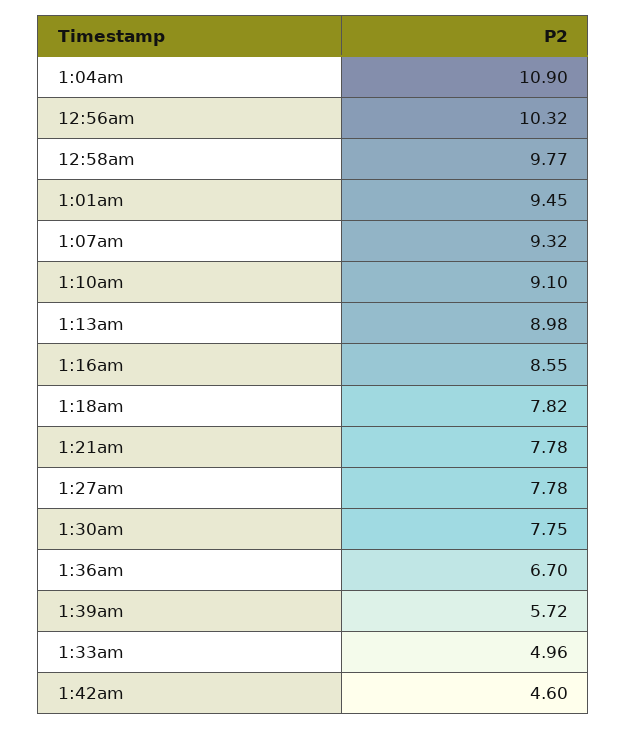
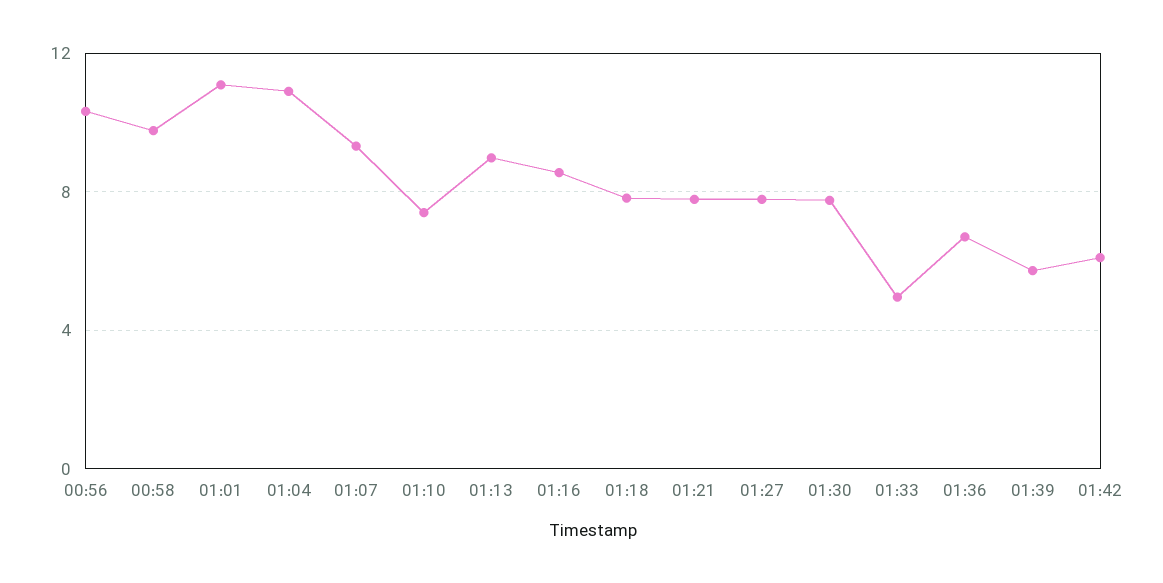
  {
    "1:04am": 10.9,
    "12:56am": 10.32,
    "12:58am": 9.77,
-   "1:01am": 9.45,
+   "1:01am": 11,
    "1:07am": 9.32,
-   "1:10am": 9.1,
+   "1:10am": 7.5,
    "1:13am": 8.98,
    "1:16am": 8.55,
    "1:18am": 7.82,
    "1:21am": 7.78,
    "1:27am": 7.78,
    "1:30am": 7.75,
    "1:36am": 6.7,
    "1:39am": 5.72,
    "1:33am": 4.96,
-   "1:42am": 4.6
+   "1:42am": 6
  }

